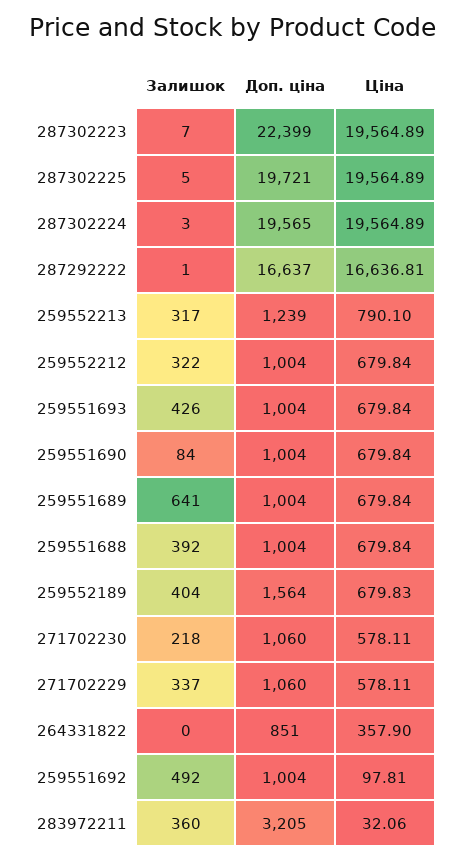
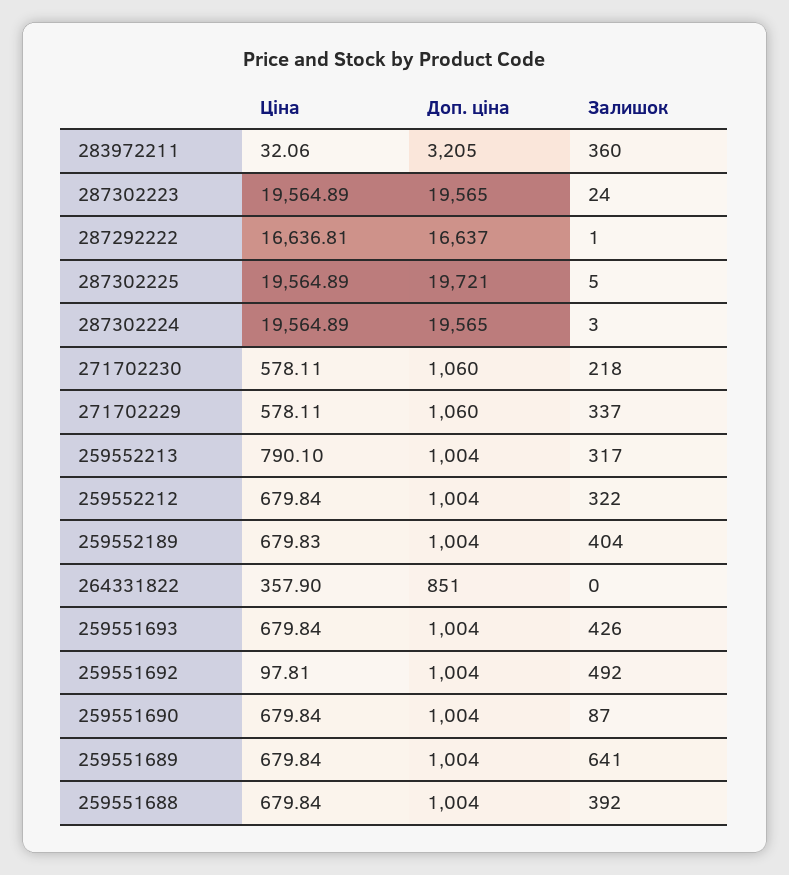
  {
    "Залишок": {
-     "287302223": 7,
+     "287302223": 24,
      "287302225": 5,
      "287302224": 3,
      "287292222": 1,
      "259552213": 317,
      "259552212": 322,
      "259551693": 426,
-     "259551690": 84,
+     "259551690": 87,
      "259551689": 641,
      "259551688": 392,
      "259552189": 404,
      "271702230": 218,
      "271702229": 337,
      "264331822": 0,
      "259551692": 492,
      "283972211": 360
    },
    "Доп. ціна": {
-     "287302223": 22399,
+     "287302223": 19565,
      "287302225": 19721,
      "287302224": 19565,
      "287292222": 16637,
-     "259552213": 1239,
+     "259552213": 1004,
      "259552212": 1004,
      "259551693": 1004,
      "259551690": 1004,
      "259551689": 1004,
      "259551688": 1004,
-     "259552189": 1564,
+     "259552189": 1004,
      "271702230": 1060,
      "271702229": 1060,
      "264331822": 851,
      "259551692": 1004,
      "283972211": 3205
    },
    "Ціна": {
      "287302223": 19564.89,
      "287302225": 19564.89,
      "287302224": 19564.89,
      "287292222": 16636.81,
      "259552213": 790.1,
      "259552212": 679.84,
      "259551693": 679.84,
      "259551690": 679.84,
      "259551689": 679.84,
      "259551688": 679.84,
      "259552189": 679.83,
      "271702230": 578.11,
      "271702229": 578.11,
      "264331822": 357.9,
      "259551692": 97.81,
      "283972211": 32.06
    }
  }

